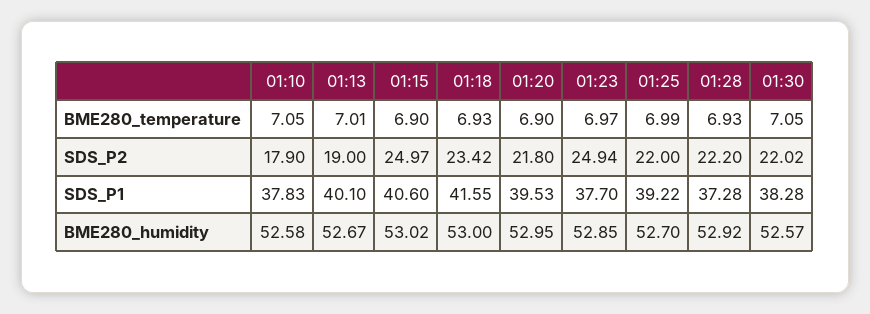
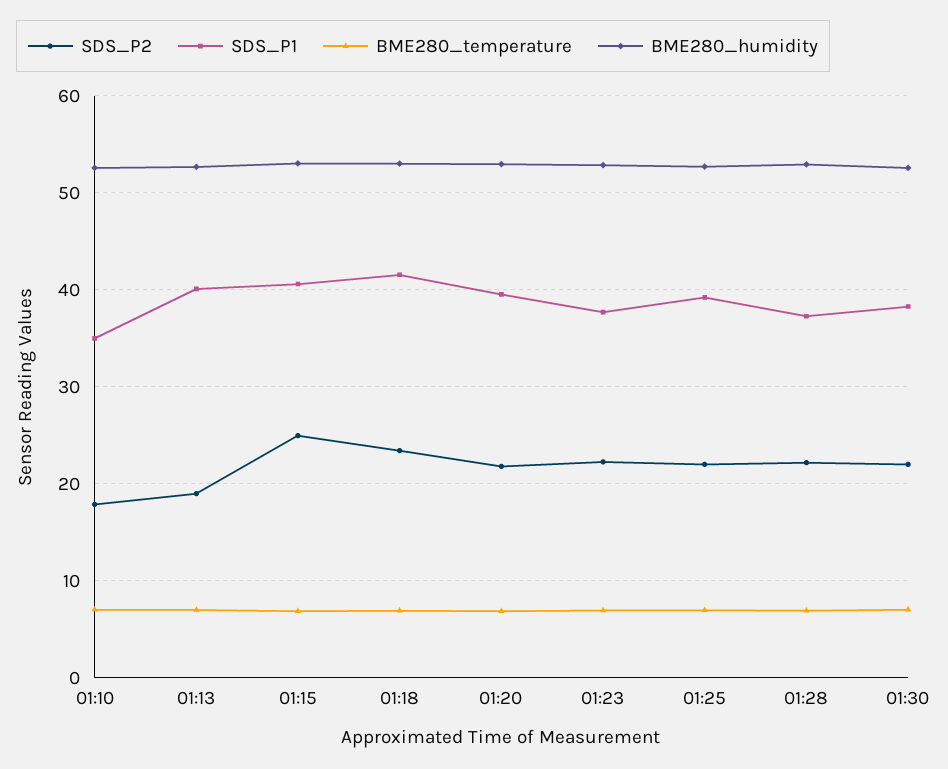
  {
    "BME280_temperature": {
      "01:10": 7.05,
      "01:13": 7.01,
      "01:15": 6.9,
      "01:18": 6.93,
      "01:20": 6.9,
      "01:23": 6.97,
      "01:25": 6.99,
      "01:28": 6.93,
      "01:30": 7.05
    },
    "SDS_P2": {
      "01:10": 17.9,
      "01:13": 19,
      "01:15": 24.97,
      "01:18": 23.42,
      "01:20": 21.8,
-     "01:23": 24.94,
+     "01:23": 22,
      "01:25": 22,
      "01:28": 22.2,
      "01:30": 22.02
    },
    "SDS_P1": {
-     "01:10": 37.83,
+     "01:10": 35,
      "01:13": 40.1,
      "01:15": 40.6,
      "01:18": 41.55,
      "01:20": 39.53,
      "01:23": 37.7,
      "01:25": 39.22,
      "01:28": 37.28,
      "01:30": 38.28
    },
    "BME280_humidity": {
      "01:10": 52.58,
      "01:13": 52.67,
      "01:15": 53.02,
      "01:18": 53,
      "01:20": 52.95,
      "01:23": 52.85,
      "01:25": 52.7,
      "01:28": 52.92,
      "01:30": 52.57
    }
  }

